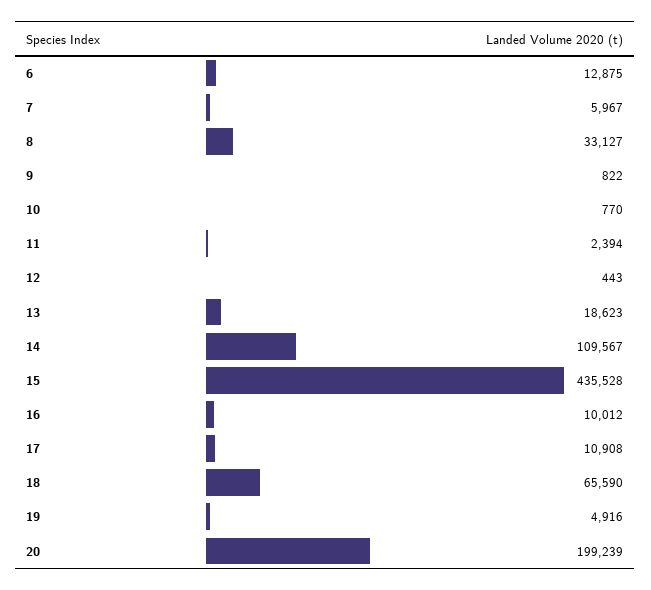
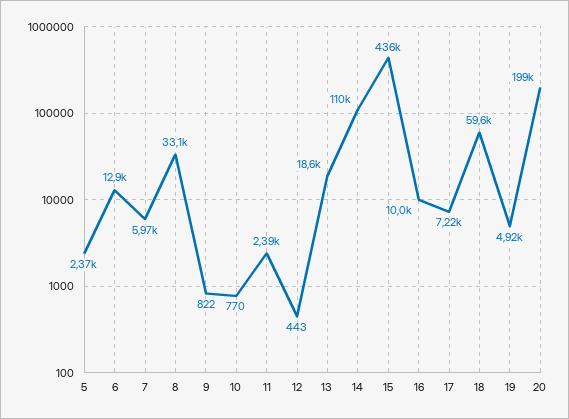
  {
    "6": 12875,
    "7": 5967,
    "8": 33127,
    "9": 822,
    "10": 770,
    "11": 2394,
    "12": 443,
    "13": 18623,
    "14": 109567,
    "15": 435528,
    "16": 10012,
-   "17": 10908,
+   "17": 7220,
-   "18": 65590,
+   "18": 59600,
    "19": 4916,
-   "20": 199239
+   "20": 199239,
+   "5": 2370
  }

